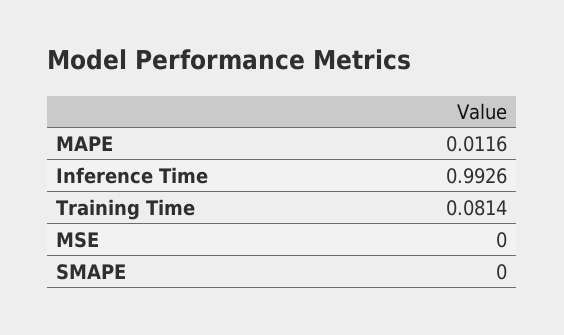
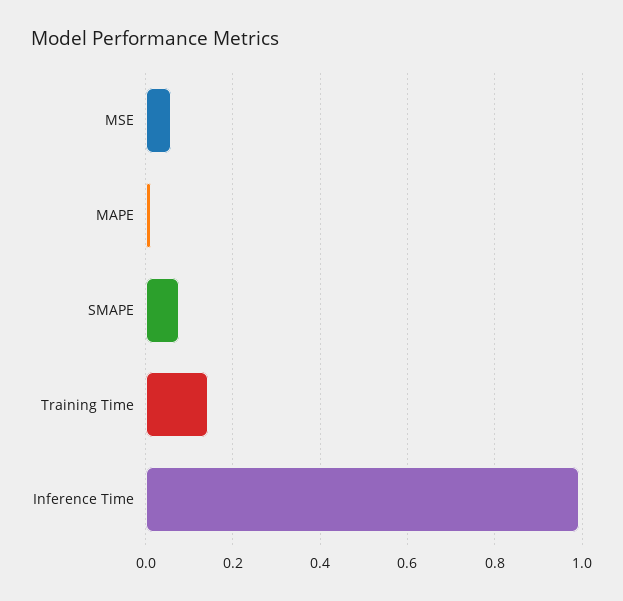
  {
    "MAPE": 0.0116,
    "Inference Time": 0.9926,
-   "Training Time": 0.0814,
+   "Training Time": 0.14,
-   "MSE": 0,
+   "MSE": 0.06,
-   "SMAPE": 0
+   "SMAPE": 0.08
  }

